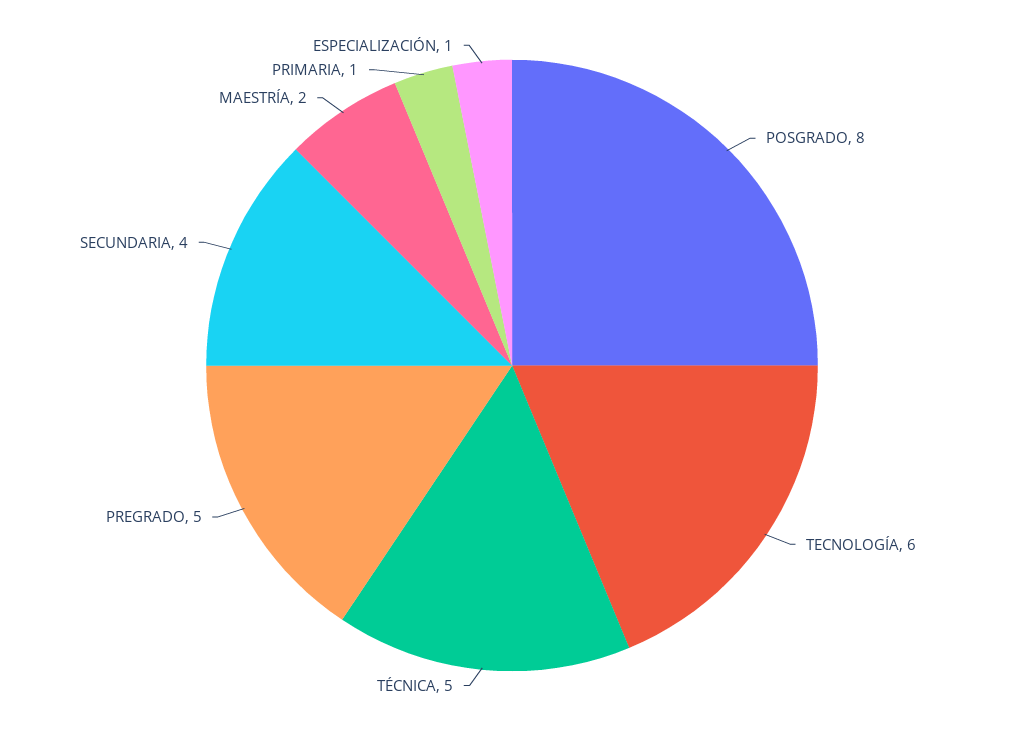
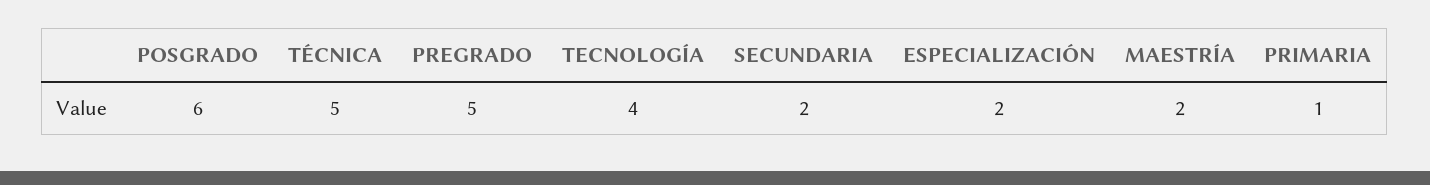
  {
-   "POSGRADO": 8,
+   "POSGRADO": 6,
-   "TECNOLOGÍA": 6,
+   "TECNOLOGÍA": 4,
    "TÉCNICA": 5,
    "PREGRADO": 5,
-   "SECUNDARIA": 4,
+   "SECUNDARIA": 2,
    "MAESTRÍA": 2,
    "PRIMARIA": 1,
-   "ESPECIALIZACIÓN": 1
+   "ESPECIALIZACIÓN": 2
  }

